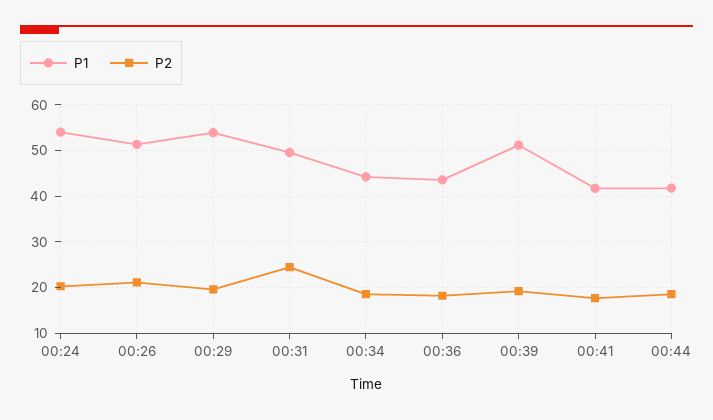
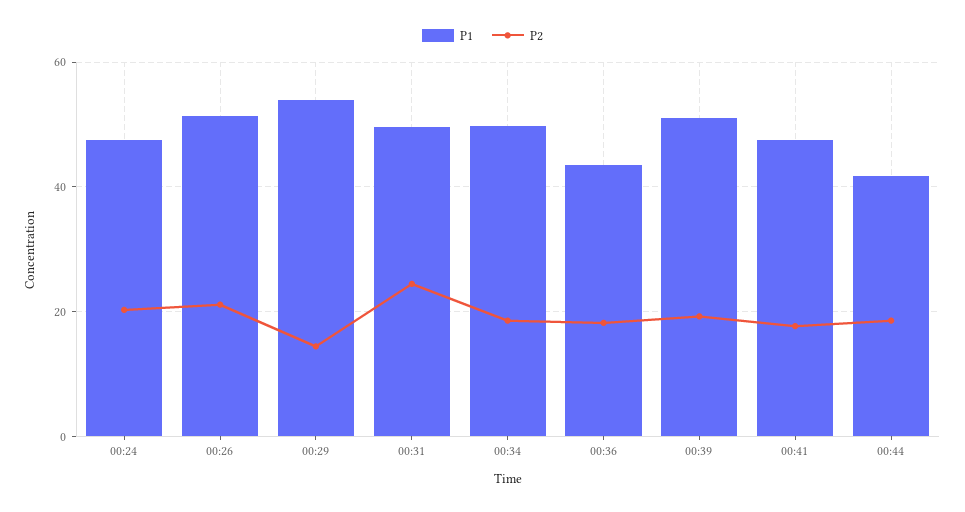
  {
    "P1": {
-     "00:24": 54,
+     "00:24": 48,
      "00:26": 52,
      "00:29": 54,
      "00:31": 50,
-     "00:34": 44,
+     "00:34": 50,
      "00:36": 44,
      "00:39": 52,
-     "00:41": 42,
+     "00:41": 48,
      "00:44": 42
    },
    "P2": {
      "00:24": 20,
      "00:26": 22,
-     "00:29": 20,
+     "00:29": 14,
      "00:31": 24,
      "00:34": 18,
      "00:36": 18,
      "00:39": 20,
      "00:41": 18,
      "00:44": 18
    }
  }

